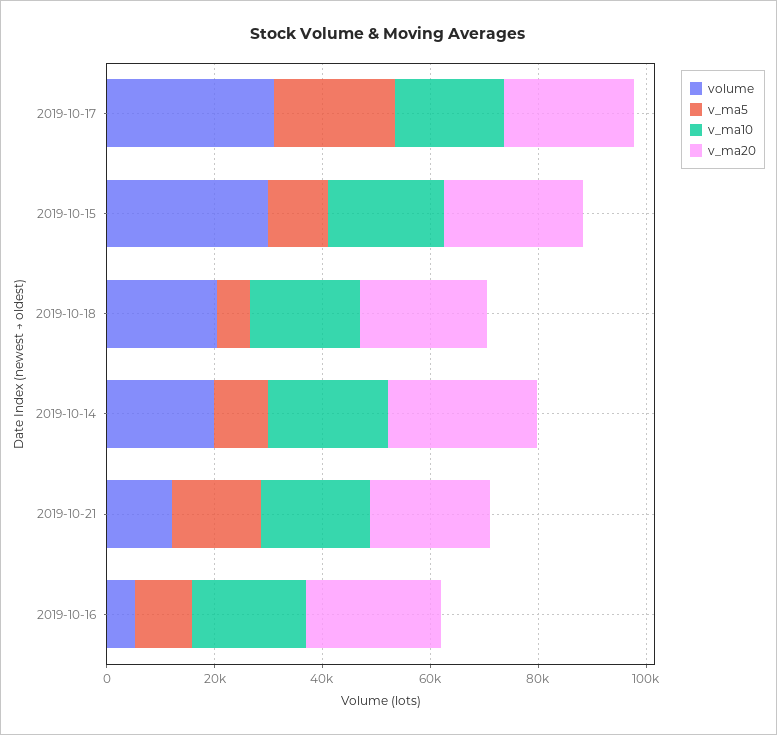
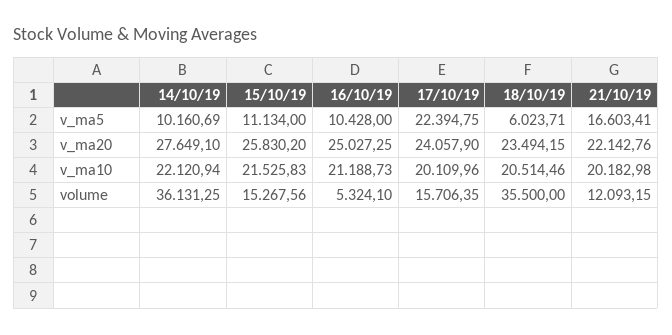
  {
    "volume": {
-     "2019-10-17": 30000,
+     "2019-10-17": 15706.35,
-     "2019-10-15": 30000,
+     "2019-10-15": 15267.56,
-     "2019-10-18": 20000,
+     "2019-10-18": 35500,
-     "2019-10-14": 20000,
+     "2019-10-14": 36131.25,
      "2019-10-21": 12093.15,
      "2019-10-16": 5324.1
    },
    "v_ma5": {
      "2019-10-17": 22394.75,
      "2019-10-15": 11134,
      "2019-10-18": 6023.71,
      "2019-10-14": 10160.69,
      "2019-10-21": 16603.41,
      "2019-10-16": 10428
    },
    "v_ma10": {
      "2019-10-17": 20109.96,
      "2019-10-15": 21525.83,
      "2019-10-18": 20514.46,
      "2019-10-14": 22120.94,
      "2019-10-21": 20182.98,
      "2019-10-16": 21188.73
    },
    "v_ma20": {
      "2019-10-17": 24057.9,
      "2019-10-15": 25830.2,
      "2019-10-18": 23494.15,
      "2019-10-14": 27649.1,
      "2019-10-21": 22142.76,
      "2019-10-16": 25027.25
    }
  }

